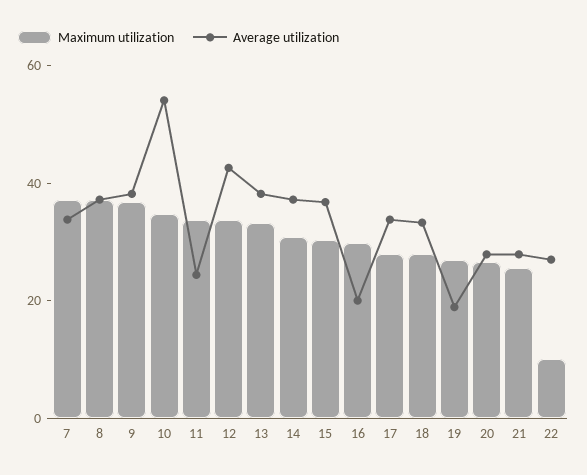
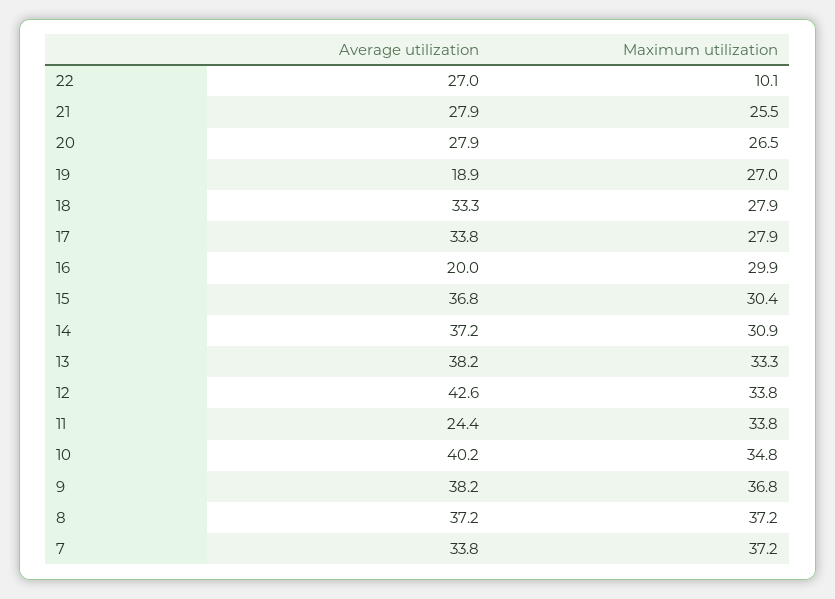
  {
    "Maximum utilization": {
      "7": 37.2,
      "8": 37.2,
      "9": 36.8,
      "10": 34.8,
      "11": 33.8,
      "12": 33.8,
      "13": 33.3,
      "14": 30.9,
      "15": 30.4,
      "16": 29.9,
      "17": 27.9,
      "18": 27.9,
      "19": 27,
      "20": 26.5,
      "21": 25.5,
      "22": 10.1
    },
    "Average utilization": {
      "7": 33.8,
      "8": 37.2,
      "9": 38.2,
-     "10": 55,
+     "10": 40.2,
      "11": 24.4,
      "12": 42.6,
      "13": 38.2,
      "14": 37.2,
      "15": 36.8,
      "16": 20,
      "17": 33.8,
      "18": 33.3,
      "19": 18.9,
      "20": 27.9,
      "21": 27.9,
      "22": 27
    }
  }

